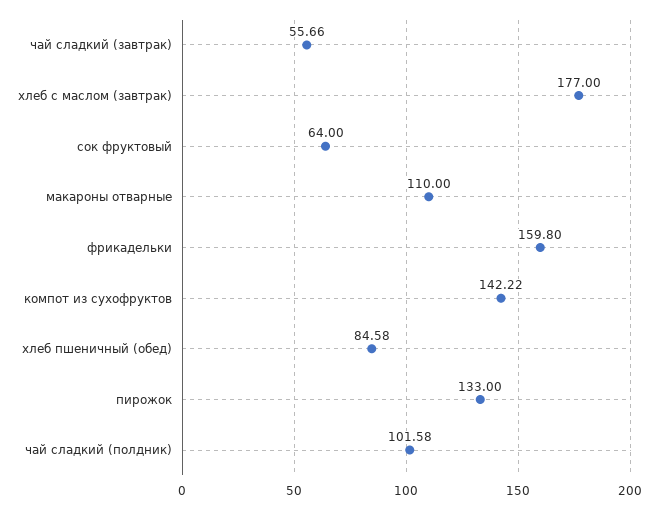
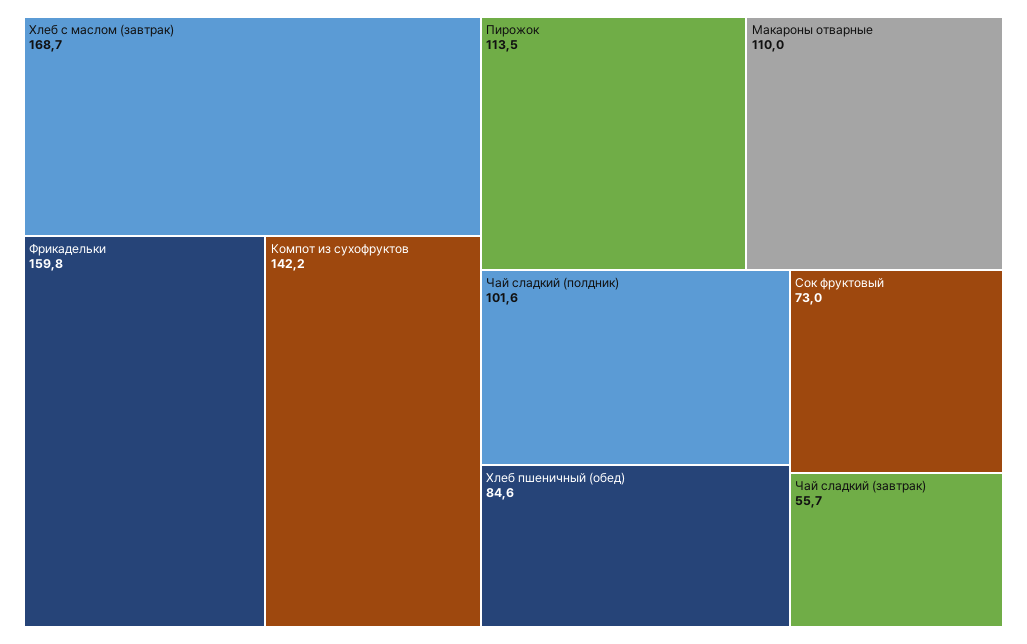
  {
    "чай сладкий (завтрак)": 55.66,
-   "хлеб с маслом (завтрак)": 177,
+   "хлеб с маслом (завтрак)": 168.7,
-   "сок фруктовый": 64,
+   "сок фруктовый": 73,
    "макароны отварные": 110,
    "фрикадельки": 159.8,
    "компот из сухофруктов": 142.22,
    "хлеб пшеничный (обед)": 84.58,
-   "пирожок": 133,
+   "пирожок": 113.5,
    "чай сладкий (полдник)": 101.58
  }

